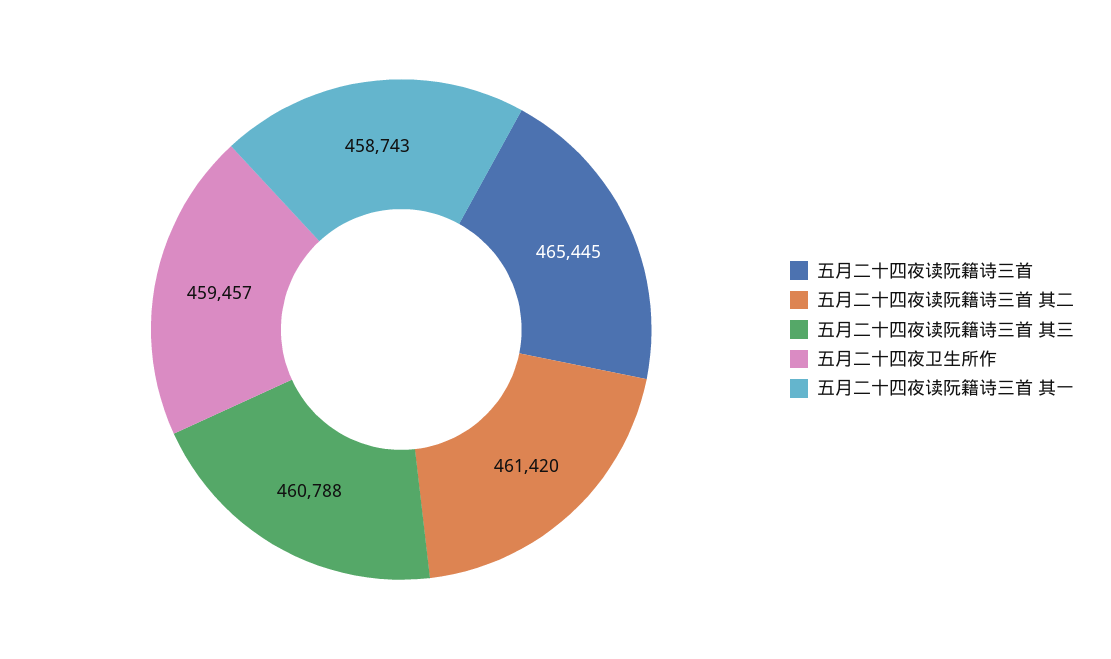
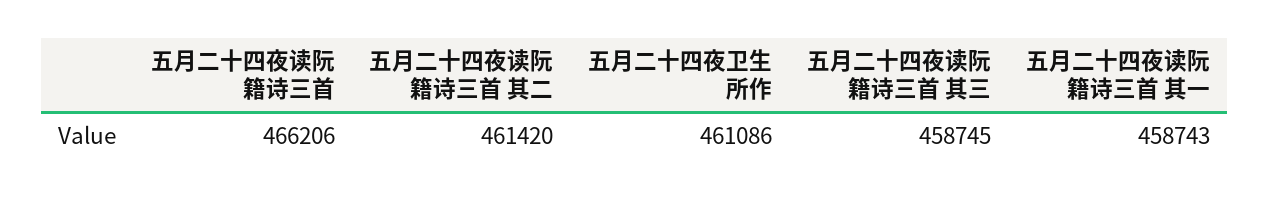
  {
-   "五月二十四夜读阮籍诗三首": 465445,
+   "五月二十四夜读阮籍诗三首": 466206,
    "五月二十四夜读阮籍诗三首 其二": 461420,
-   "五月二十四夜读阮籍诗三首 其三": 460788,
+   "五月二十四夜读阮籍诗三首 其三": 458745,
-   "五月二十四夜卫生所作": 459457,
+   "五月二十四夜卫生所作": 461086,
    "五月二十四夜读阮籍诗三首 其一": 458743
  }

